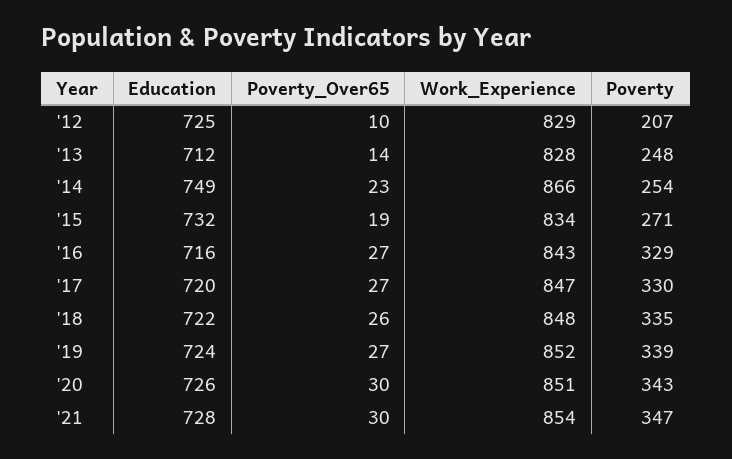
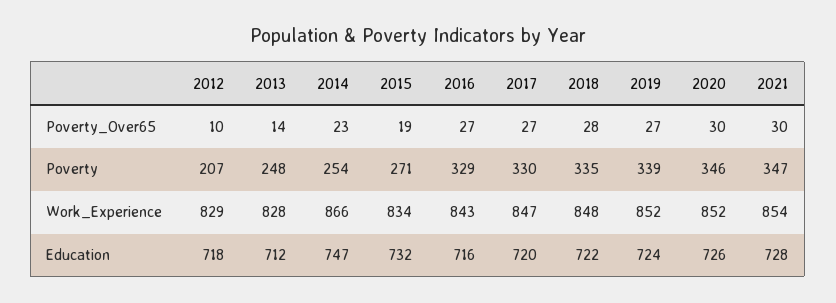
  {
    "Education": {
-     "'12": 725,
+     "'12": 718,
      "'13": 712,
-     "'14": 749,
+     "'14": 747,
      "'15": 732,
      "'16": 716,
      "'17": 720,
      "'18": 722,
      "'19": 724,
      "'20": 726,
      "'21": 728
    },
    "Poverty_Over65": {
      "'12": 10,
      "'13": 14,
      "'14": 23,
      "'15": 19,
      "'16": 27,
      "'17": 27,
-     "'18": 26,
+     "'18": 28,
      "'19": 27,
      "'20": 30,
      "'21": 30
    },
    "Work_Experience": {
      "'12": 829,
      "'13": 828,
      "'14": 866,
      "'15": 834,
      "'16": 843,
      "'17": 847,
      "'18": 848,
      "'19": 852,
-     "'20": 851,
+     "'20": 852,
      "'21": 854
    },
    "Poverty": {
      "'12": 207,
      "'13": 248,
      "'14": 254,
      "'15": 271,
      "'16": 329,
      "'17": 330,
      "'18": 335,
      "'19": 339,
-     "'20": 343,
+     "'20": 346,
      "'21": 347
    }
  }

